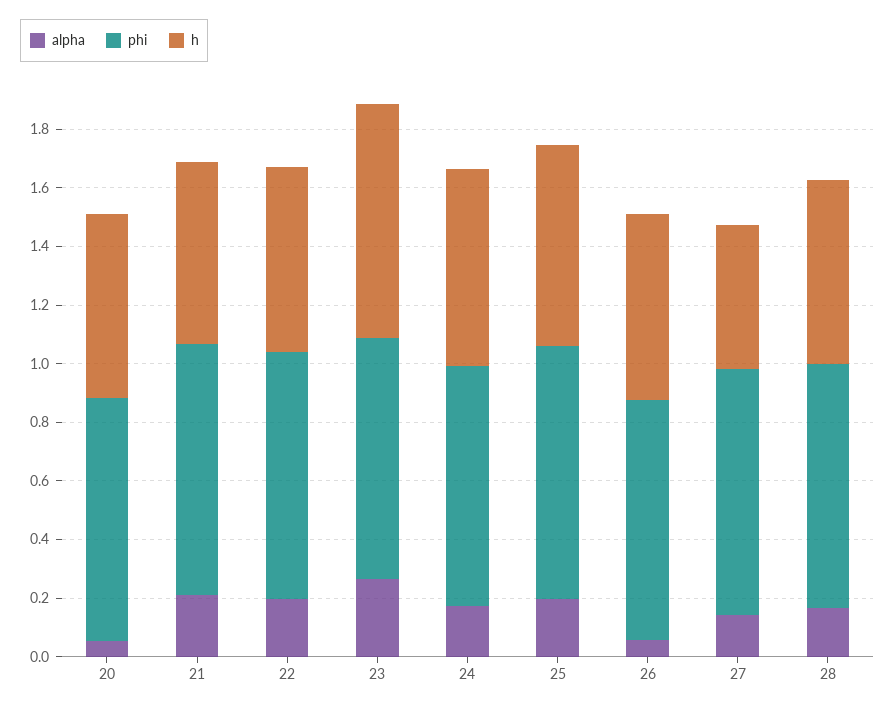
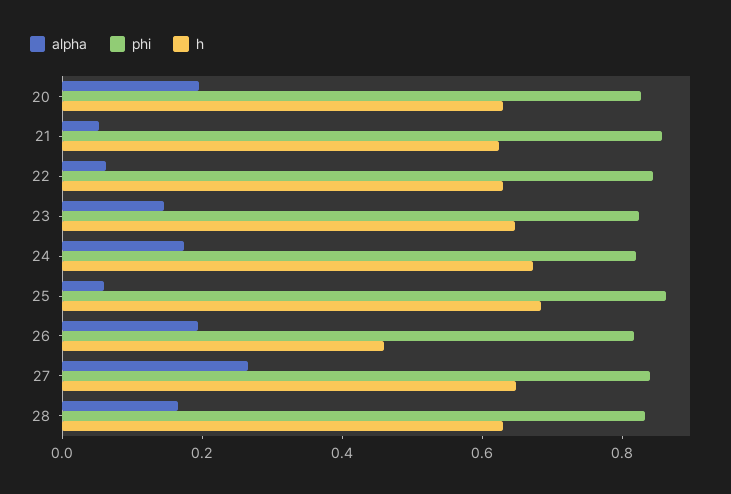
  {
    "alpha": {
-     "20": 0.05,
+     "20": 0.2,
-     "21": 0.2,
+     "21": 0.05,
-     "22": 0.2,
+     "22": 0.05,
-     "23": 0.25,
+     "23": 0.15,
      "24": 0.15,
-     "25": 0.2,
+     "25": 0.05,
-     "26": 0.05,
+     "26": 0.2,
-     "27": 0.15,
+     "27": 0.25,
      "28": 0.15
    },
    "phi": {
      "20": 0.85,
      "21": 0.85,
      "22": 0.85,
      "23": 0.8,
      "24": 0.8,
      "25": 0.85,
      "26": 0.8,
      "27": 0.85,
      "28": 0.85
    },
    "h": {
      "20": 0.65,
      "21": 0.6,
      "22": 0.65,
-     "23": 0.8,
+     "23": 0.65,
      "24": 0.65,
      "25": 0.7,
-     "26": 0.65,
+     "26": 0.45,
-     "27": 0.5,
+     "27": 0.65,
      "28": 0.65
    }
  }

